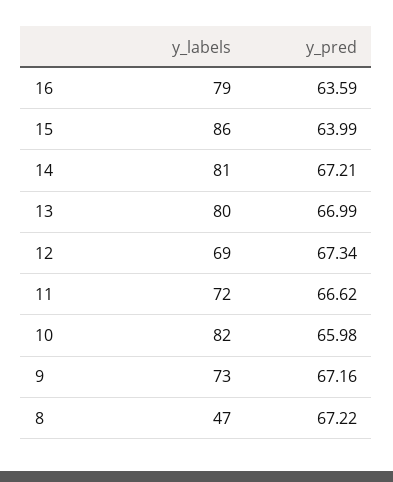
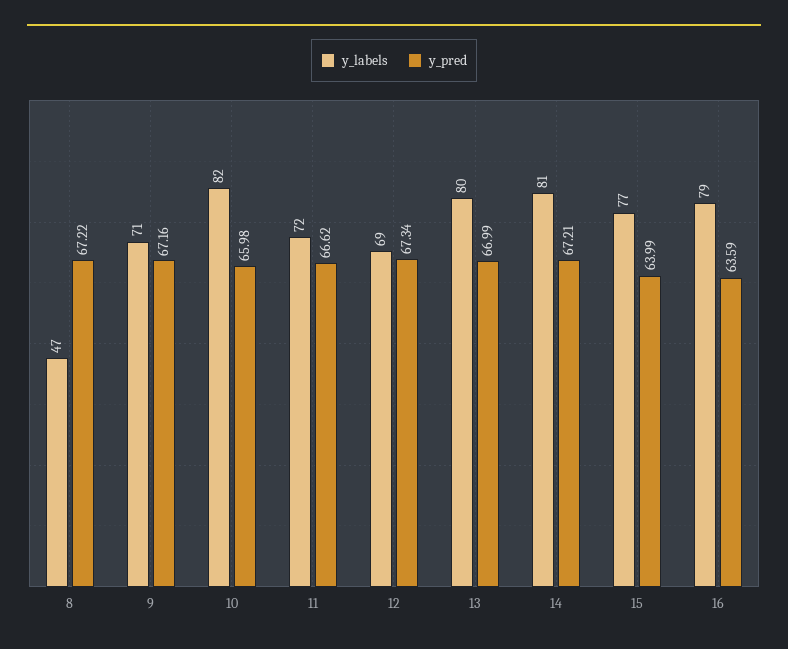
  {
    "y_labels": {
      "16": 79,
-     "15": 86,
+     "15": 77,
      "14": 81,
      "13": 80,
      "12": 69,
      "11": 72,
      "10": 82,
-     "9": 73,
+     "9": 71,
      "8": 47
    },
    "y_pred": {
      "16": 63.59,
      "15": 63.99,
      "14": 67.21,
      "13": 66.99,
      "12": 67.34,
      "11": 66.62,
      "10": 65.98,
      "9": 67.16,
      "8": 67.22
    }
  }

